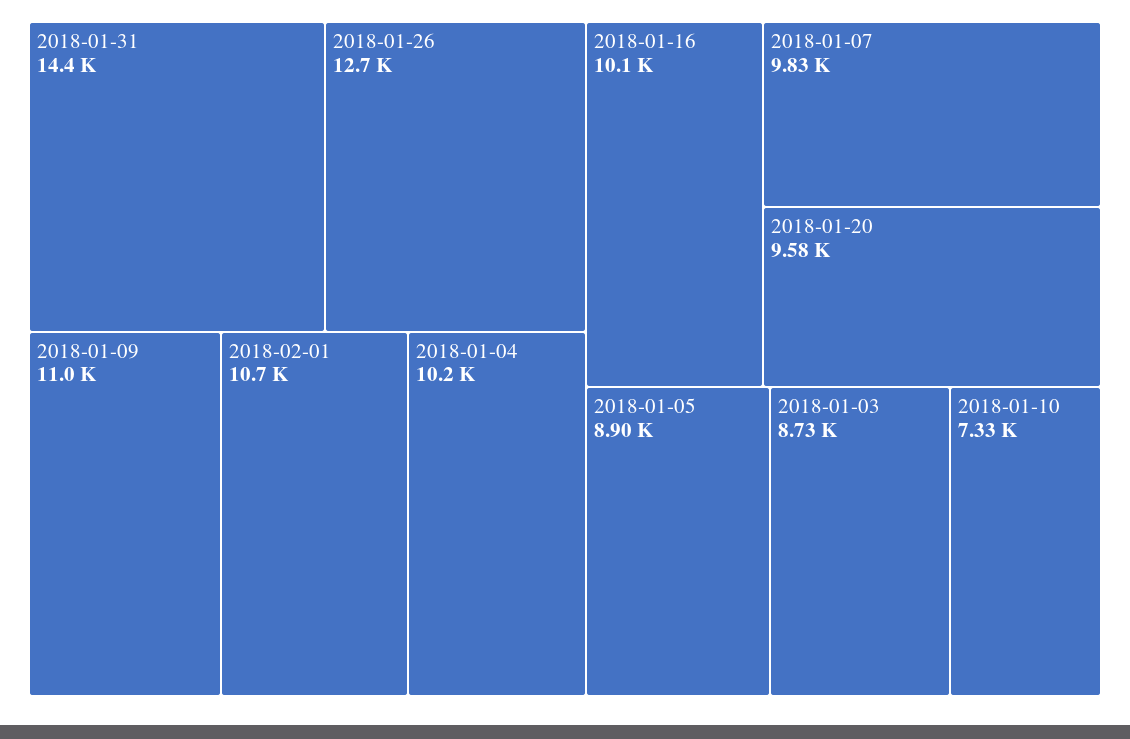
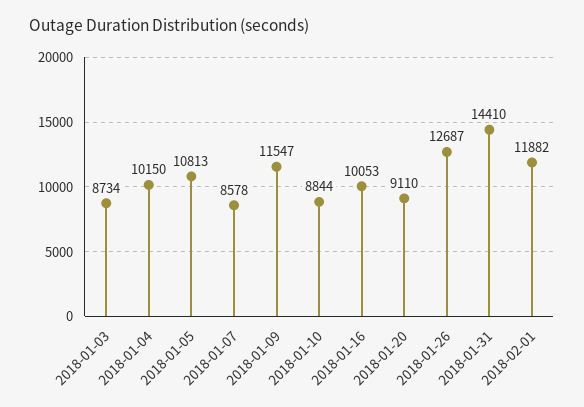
  {
    "2018-01-31": 14410,
    "2018-01-26": 12687,
-   "2018-01-09": 11000,
+   "2018-01-09": 11547,
-   "2018-02-01": 10700,
+   "2018-02-01": 11882,
    "2018-01-04": 10150,
    "2018-01-16": 10053,
-   "2018-01-07": 9830,
+   "2018-01-07": 8578,
-   "2018-01-20": 9580,
+   "2018-01-20": 9110,
-   "2018-01-05": 8900,
+   "2018-01-05": 10813,
    "2018-01-03": 8734,
-   "2018-01-10": 7330
+   "2018-01-10": 8844
  }

